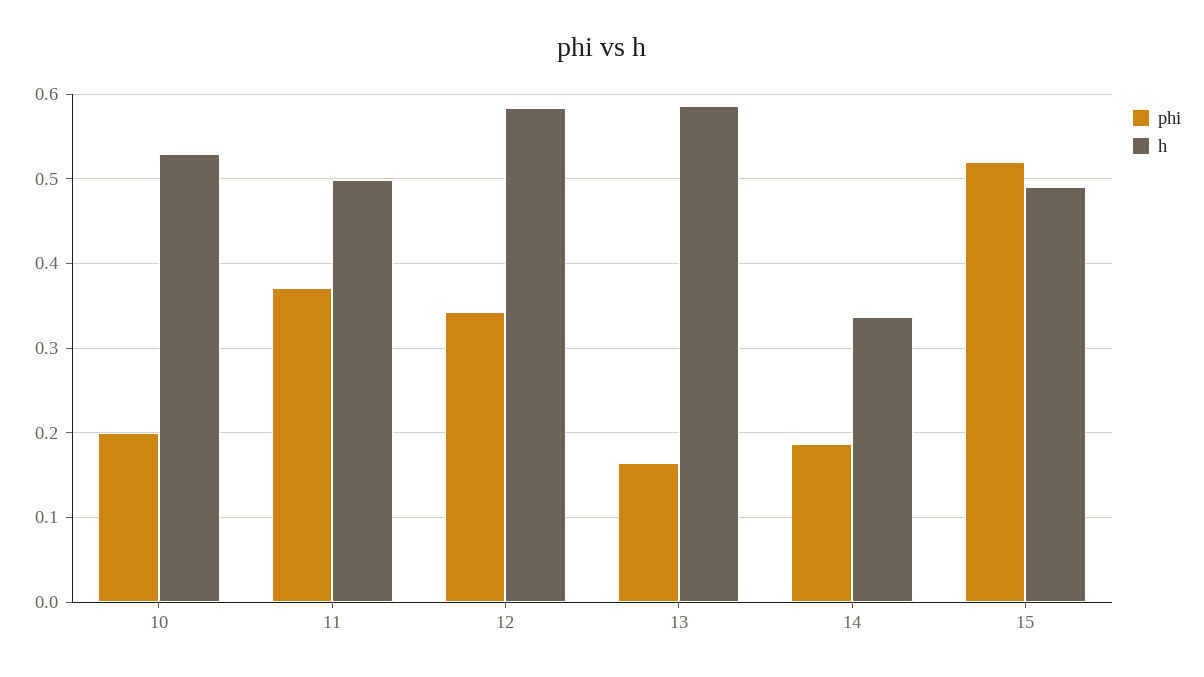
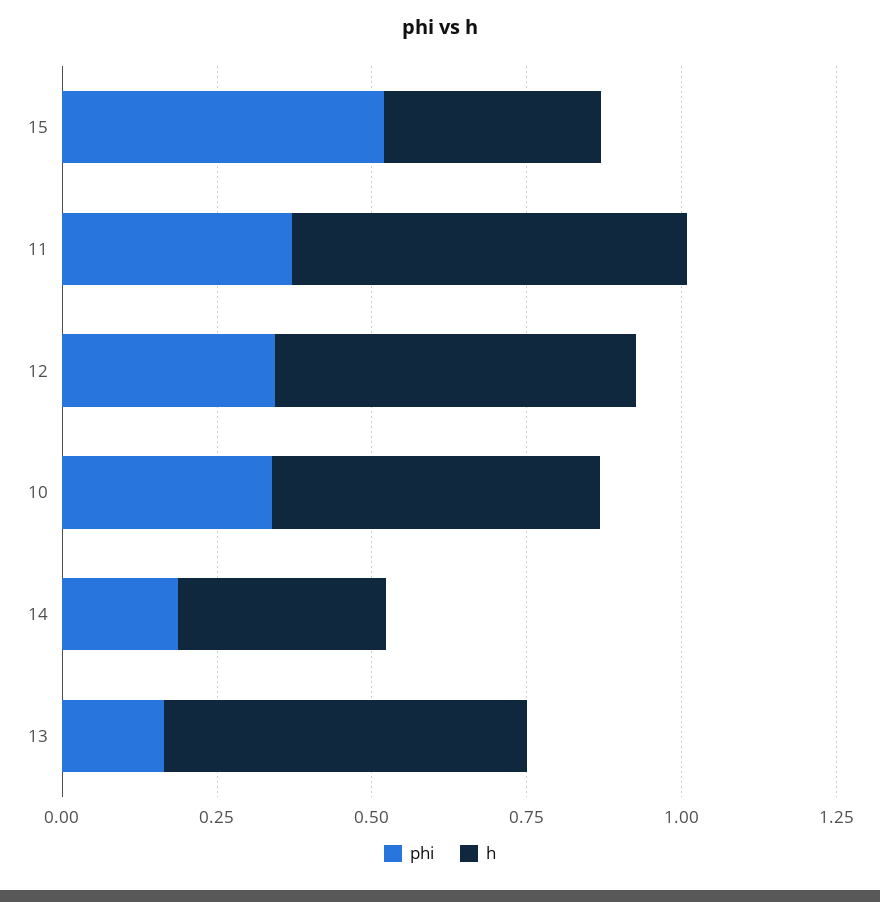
  {
    "phi": {
-     "10": 0.2,
+     "10": 0.35,
      "11": 0.37,
      "12": 0.34,
      "13": 0.16,
      "14": 0.19,
      "15": 0.52
    },
    "h": {
      "10": 0.53,
-     "11": 0.5,
+     "11": 0.65,
      "12": 0.58,
      "13": 0.59,
      "14": 0.34,
-     "15": 0.49
+     "15": 0.35
    }
  }

